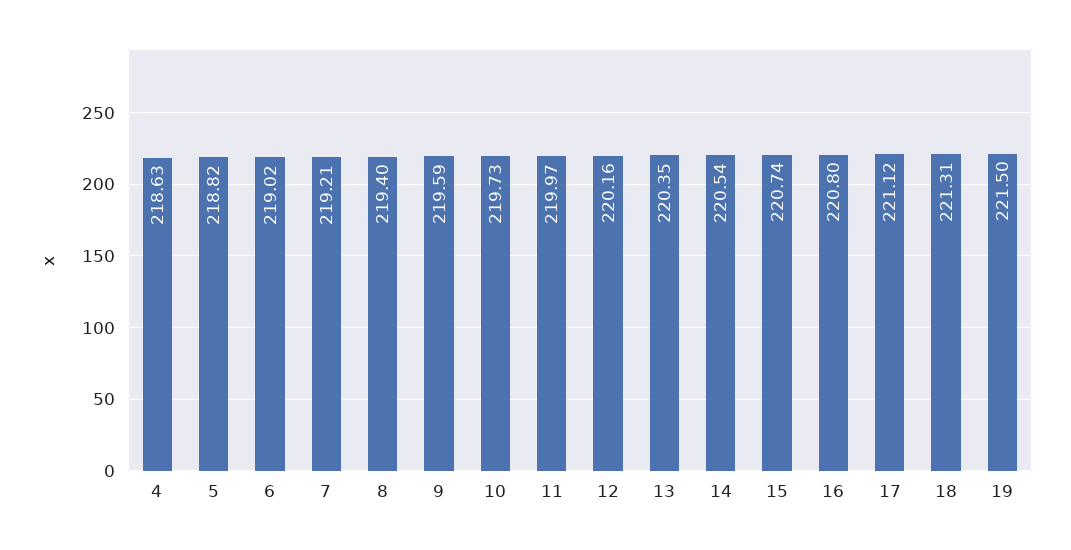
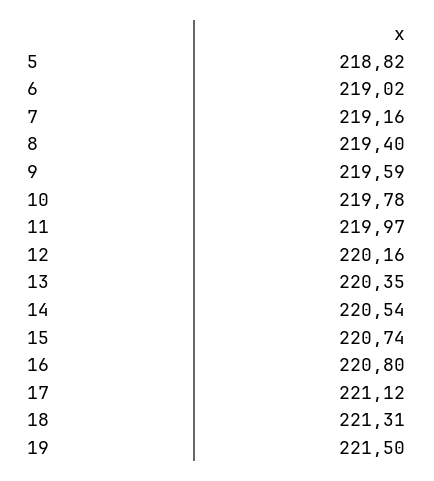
  {
-   "4": 218.63,
    "5": 218.82,
    "6": 219.02,
-   "7": 219.21,
+   "7": 219.16,
    "8": 219.4,
    "9": 219.59,
-   "10": 219.73,
+   "10": 219.78,
    "11": 219.97,
    "12": 220.16,
    "13": 220.35,
    "14": 220.54,
    "15": 220.74,
    "16": 220.8,
    "17": 221.12,
    "18": 221.31,
    "19": 221.5
  }

